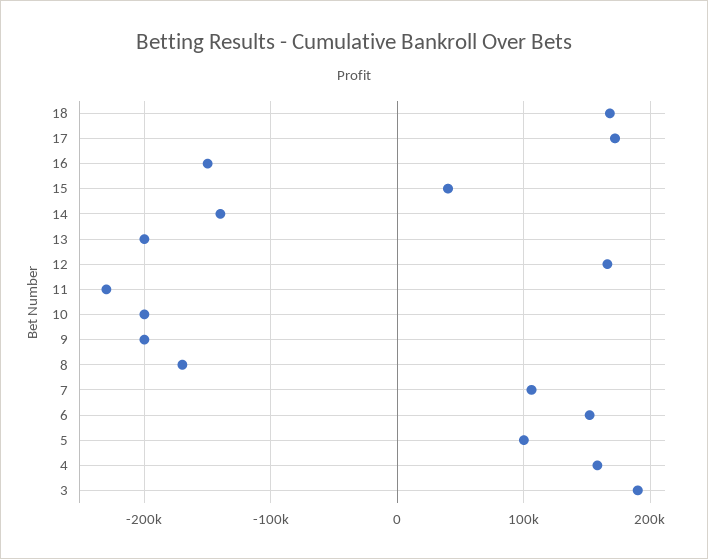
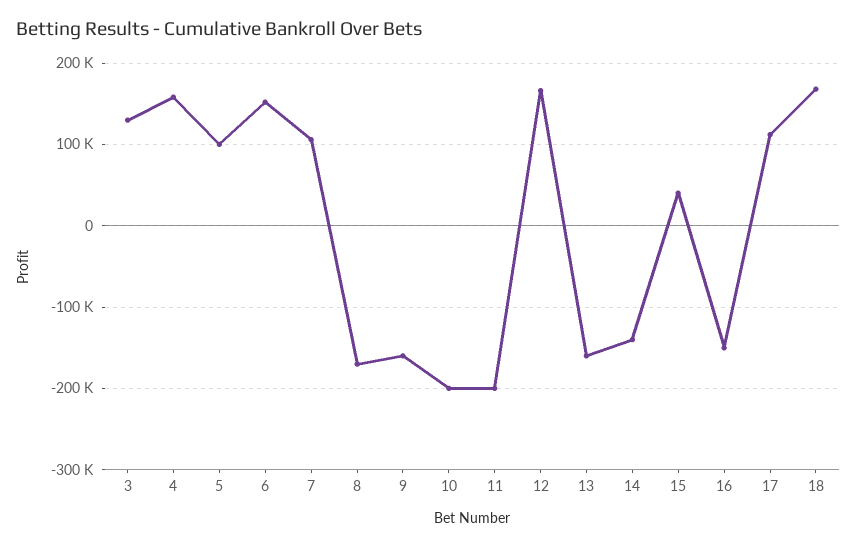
  {
    "18": 170000,
-   "17": 170000,
+   "17": 110000,
    "16": -150000,
    "15": 40000,
    "14": -140000,
-   "13": -200000,
+   "13": -160000,
    "12": 170000,
-   "11": -230000,
+   "11": -200000,
    "10": -200000,
-   "9": -200000,
+   "9": -160000,
    "8": -170000,
    "7": 110000,
    "6": 150000,
    "5": 100000,
    "4": 160000,
-   "3": 190000
+   "3": 130000
  }

